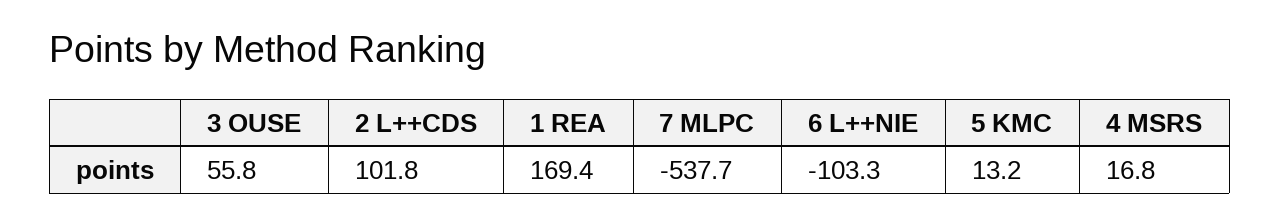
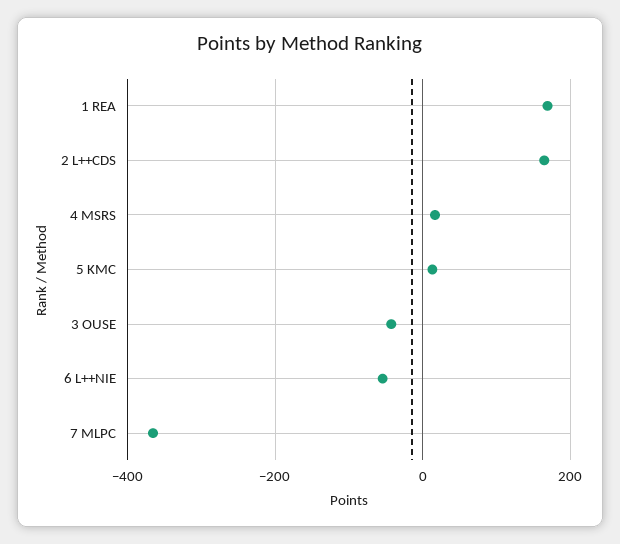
  {
-   "3 OUSE": 55.8,
+   "3 OUSE": -40,
-   "2 L++CDS": 101.8,
+   "2 L++CDS": 160,
    "1 REA": 169.4,
-   "7 MLPC": -537.7,
+   "7 MLPC": -360,
-   "6 L++NIE": -103.3,
+   "6 L++NIE": -60,
    "5 KMC": 13.2,
    "4 MSRS": 16.8
  }

